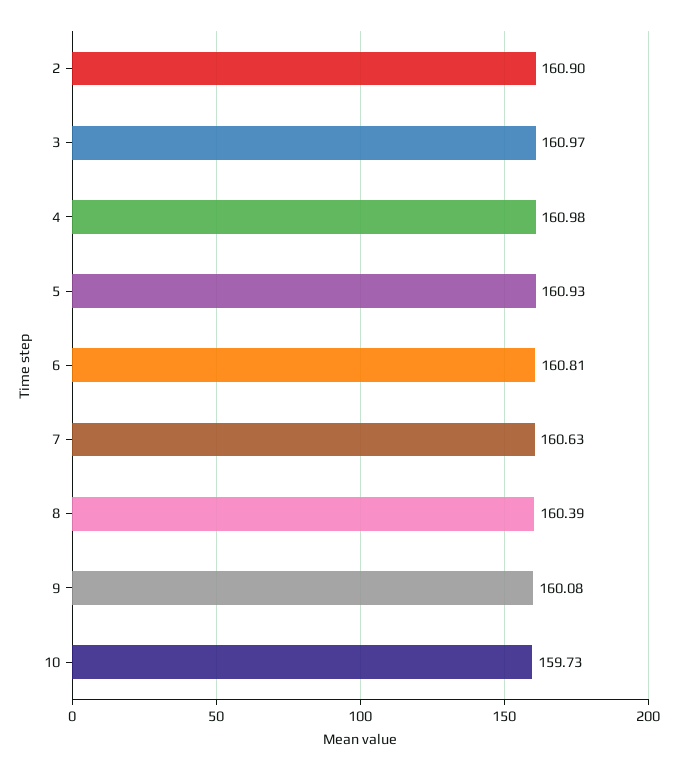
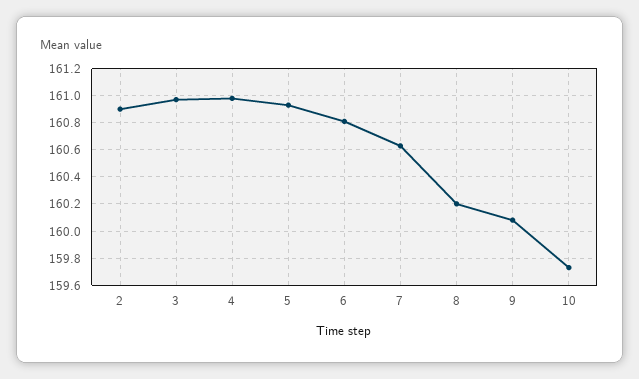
  {
    "2": 160.9,
    "3": 160.97,
    "4": 160.98,
    "5": 160.93,
    "6": 160.81,
    "7": 160.63,
-   "8": 160.39,
+   "8": 160.2,
    "9": 160.08,
    "10": 159.73
  }

